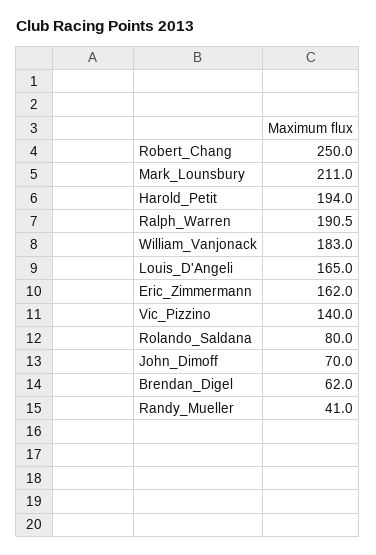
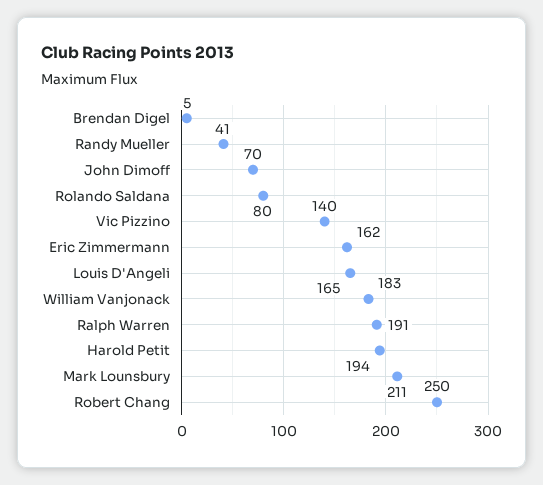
  {
    "Robert_Chang": 250,
    "Mark_Lounsbury": 211,
    "Harold_Petit": 194,
    "Ralph_Warren": 190.5,
    "William_Vanjonack": 183,
    "Louis_D'Angeli": 165,
    "Eric_Zimmermann": 162,
    "Vic_Pizzino": 140,
    "Rolando_Saldana": 80,
    "John_Dimoff": 70,
-   "Brendan_Digel": 62,
+   "Brendan_Digel": 5,
    "Randy_Mueller": 41
  }

